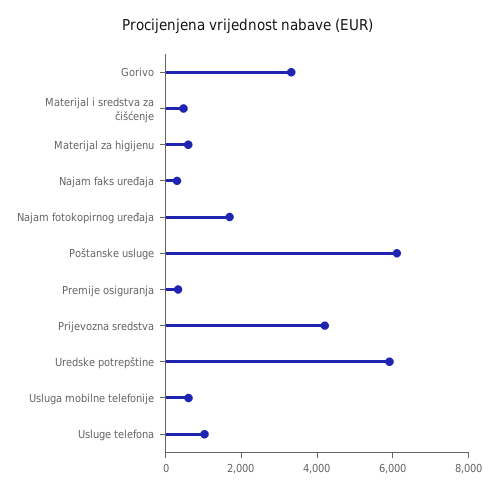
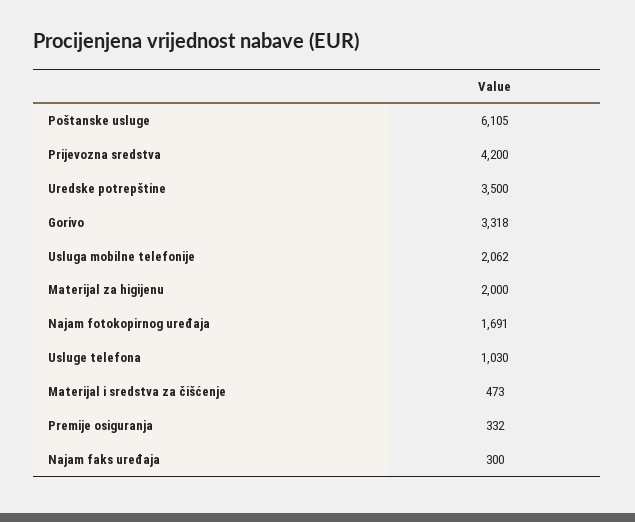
  {
    "Gorivo": 3318,
    "Materijal i sredstva za čišćenje": 473,
-   "Materijal za higijenu": 500,
+   "Materijal za higijenu": 2000,
    "Najam faks uređaja": 300,
    "Najam fotokopirnog uređaja": 1691,
    "Poštanske usluge": 6105,
    "Premije osiguranja": 332,
    "Prijevozna sredstva": 4200,
-   "Uredske potrepštine": 6000,
+   "Uredske potrepštine": 3500,
-   "Usluga mobilne telefonije": 500,
+   "Usluga mobilne telefonije": 2062,
    "Usluge telefona": 1030
  }

